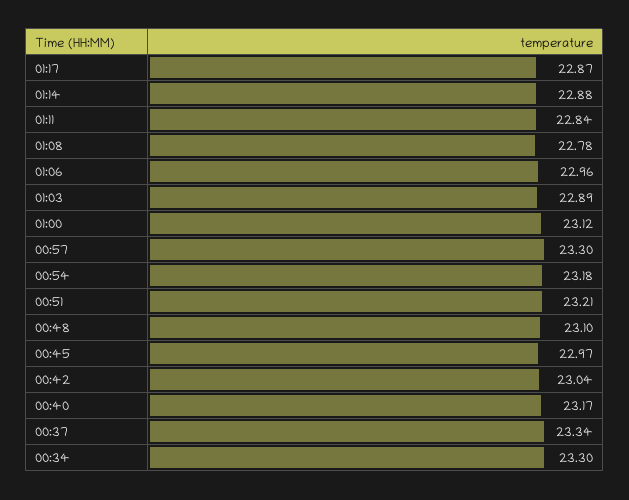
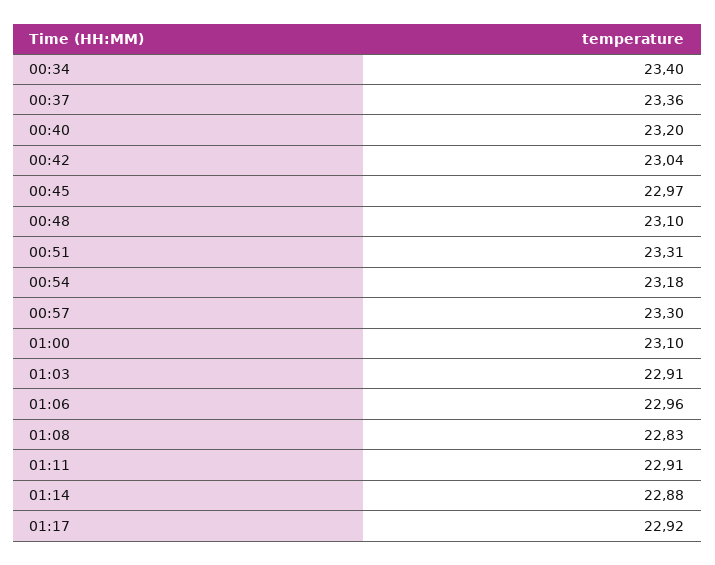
  {
-   "01:17": 22.87,
+   "01:17": 22.92,
    "01:14": 22.88,
-   "01:11": 22.84,
+   "01:11": 22.91,
-   "01:08": 22.78,
+   "01:08": 22.83,
    "01:06": 22.96,
-   "01:03": 22.89,
+   "01:03": 22.91,
-   "01:00": 23.12,
+   "01:00": 23.1,
    "00:57": 23.3,
    "00:54": 23.18,
-   "00:51": 23.21,
+   "00:51": 23.31,
    "00:48": 23.1,
    "00:45": 22.97,
    "00:42": 23.04,
-   "00:40": 23.17,
+   "00:40": 23.2,
-   "00:37": 23.34,
+   "00:37": 23.36,
-   "00:34": 23.3
+   "00:34": 23.4
  }

